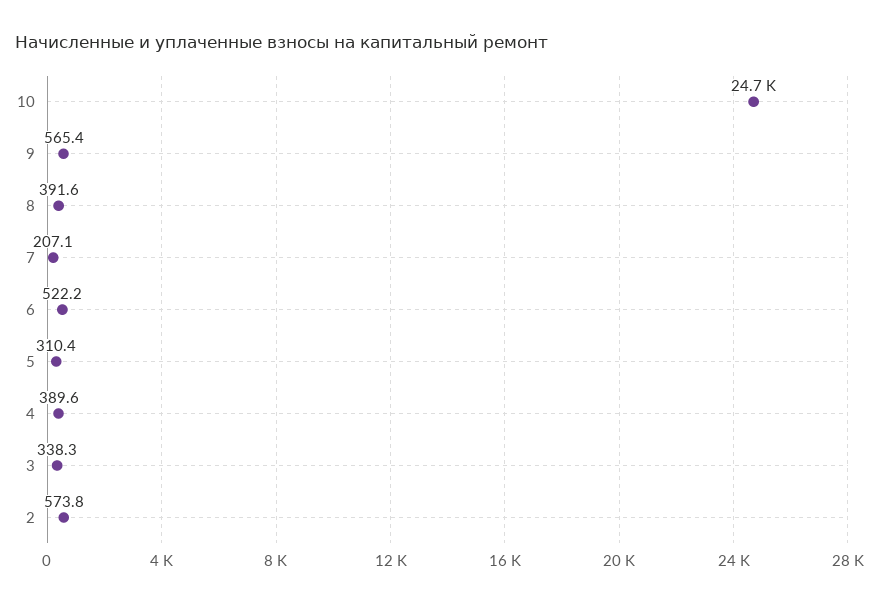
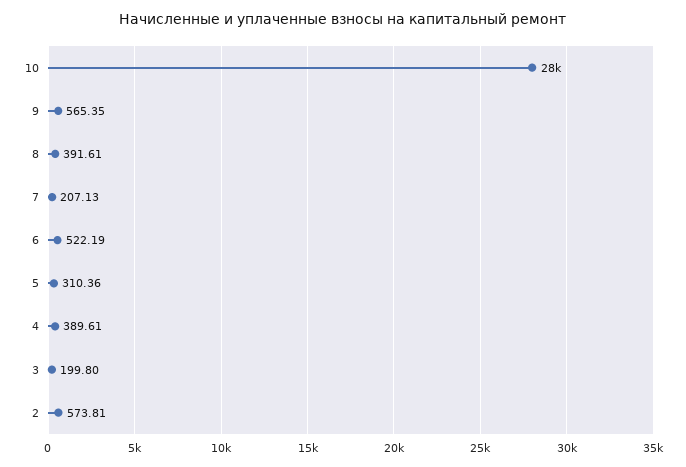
  {
-   "10": 24700,
+   "10": 28000,
    "9": 565.35,
    "8": 391.61,
    "7": 207.13,
    "6": 522.19,
    "5": 310.36,
    "4": 389.61,
-   "3": 338.3,
+   "3": 199.8,
    "2": 573.81
  }

